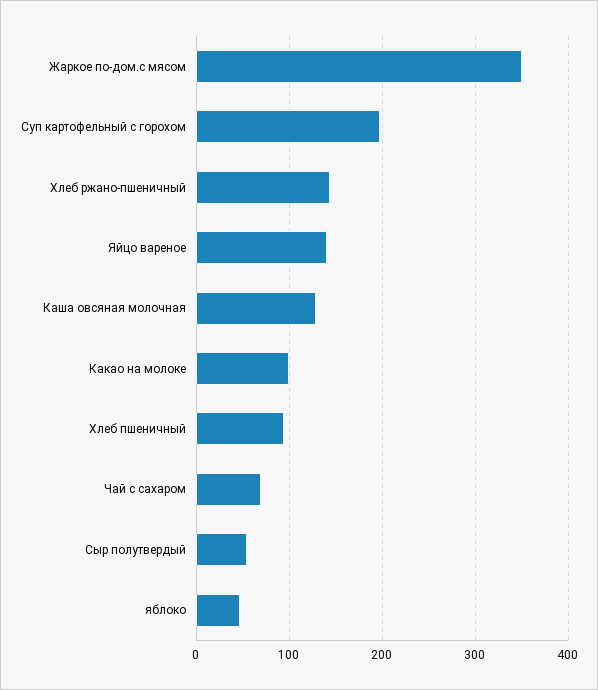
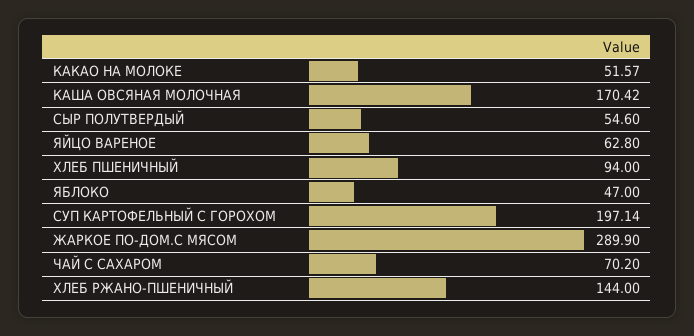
  {
-   "Жаркое по-дом.с мясом": 350,
+   "Жаркое по-дом.с мясом": 289.9,
    "Суп картофельный с горохом": 197.14,
    "Хлеб ржано-пшеничный": 144,
-   "Яйцо вареное": 140,
+   "Яйцо вареное": 62.8,
-   "Каша овсяная молочная": 130,
+   "Каша овсяная молочная": 170.42,
-   "Какао на молоке": 100,
+   "Какао на молоке": 51.57,
    "Хлеб пшеничный": 94,
    "Чай с сахаром": 70.2,
    "Сыр полутвердый": 54.6,
    "яблоко": 47
  }

